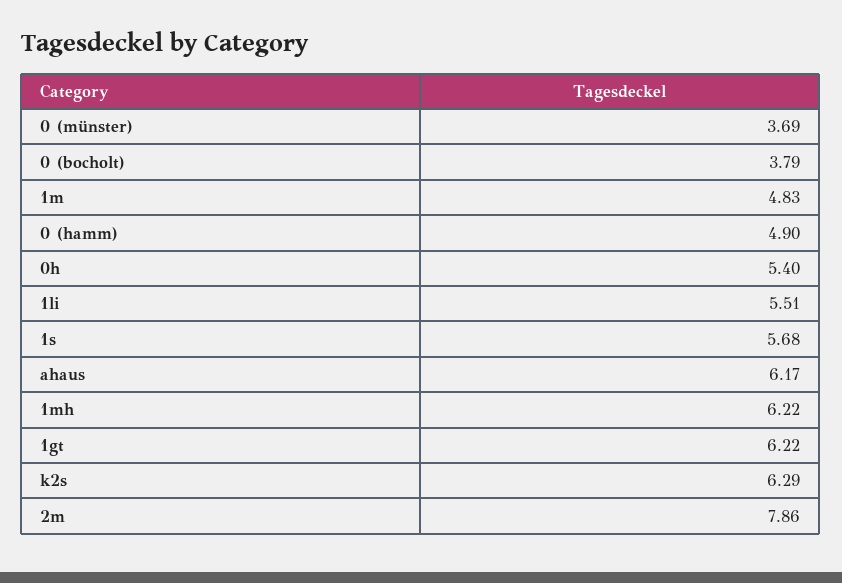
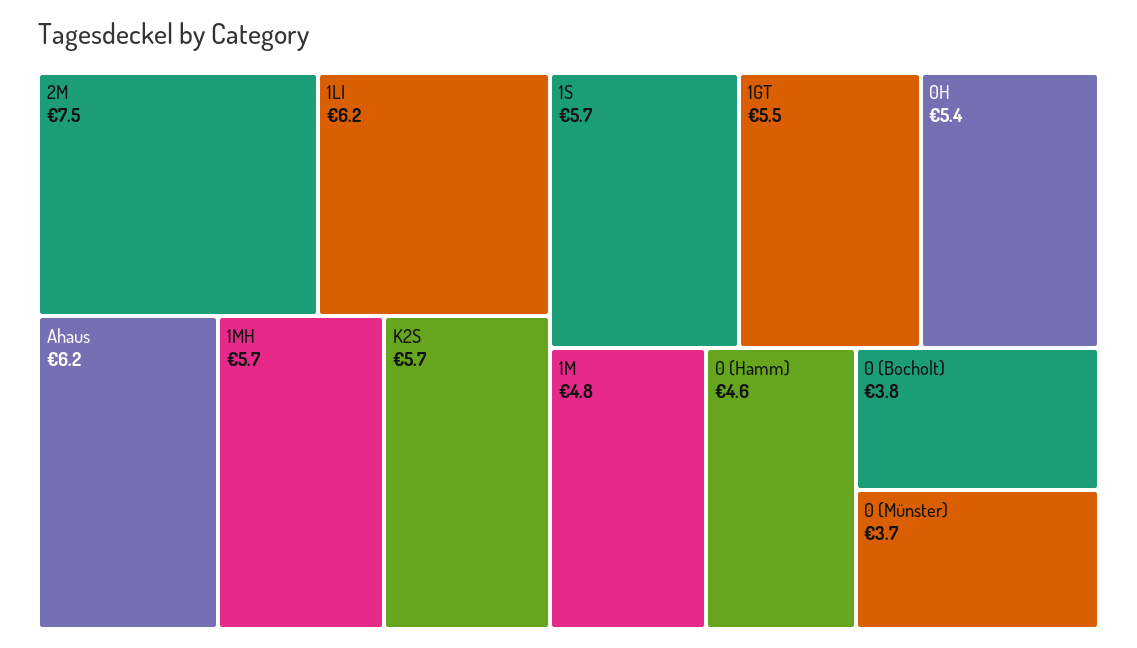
  {
    "0 (münster)": 3.69,
    "0 (bocholt)": 3.79,
    "1m": 4.83,
-   "0 (hamm)": 4.9,
+   "0 (hamm)": 4.6,
    "0h": 5.4,
-   "1li": 5.51,
+   "1li": 6.2,
    "1s": 5.68,
    "ahaus": 6.17,
-   "1mh": 6.22,
+   "1mh": 5.7,
-   "1gt": 6.22,
+   "1gt": 5.5,
-   "k2s": 6.29,
+   "k2s": 5.7,
-   "2m": 7.86
+   "2m": 7.5
  }

